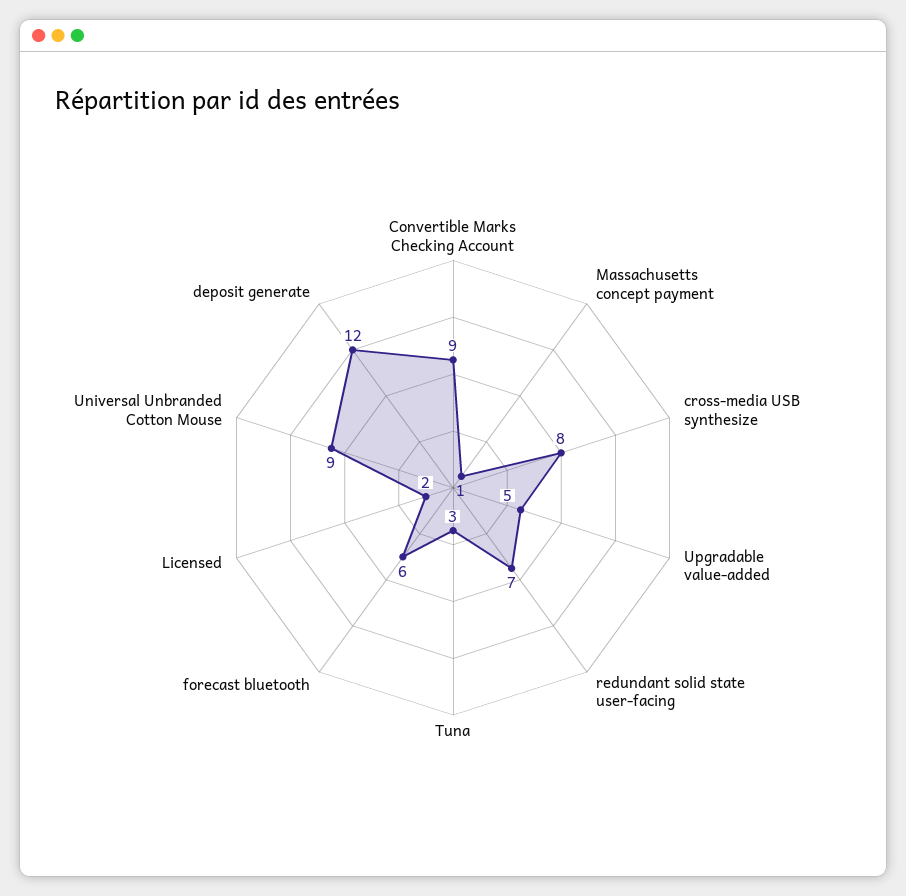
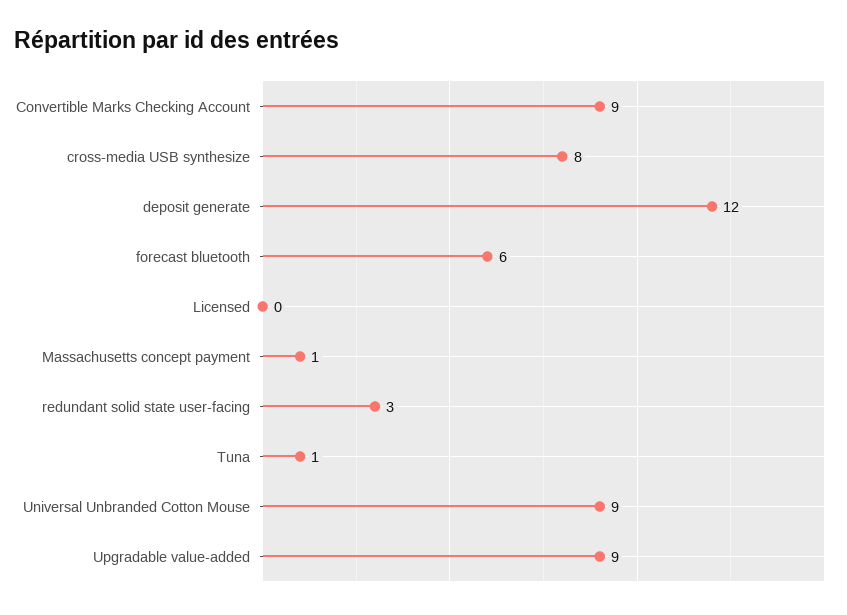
  {
    "Convertible Marks Checking Account": 9,
    "Massachusetts concept payment": 1,
    "cross-media USB synthesize": 8,
-   "Upgradable value-added": 5,
+   "Upgradable value-added": 9,
-   "redundant solid state user-facing": 7,
+   "redundant solid state user-facing": 3,
-   "Tuna": 3,
+   "Tuna": 1,
    "forecast bluetooth": 6,
-   "Licensed": 2,
+   "Licensed": 0,
    "Universal Unbranded Cotton Mouse": 9,
    "deposit generate": 12
  }

